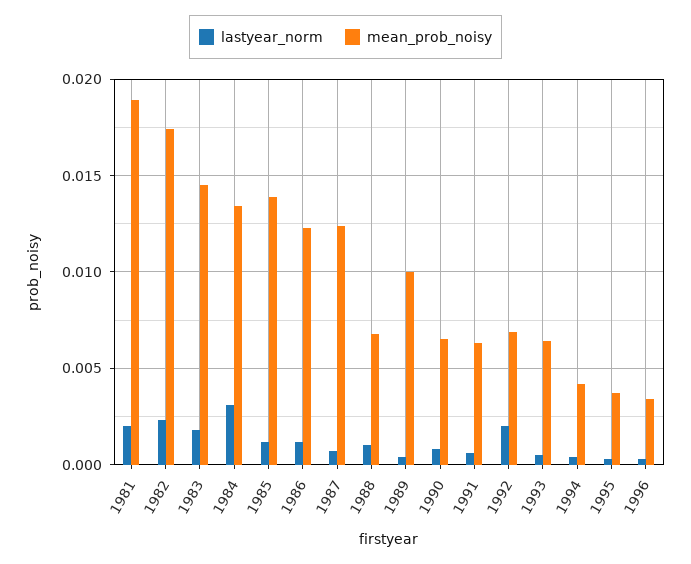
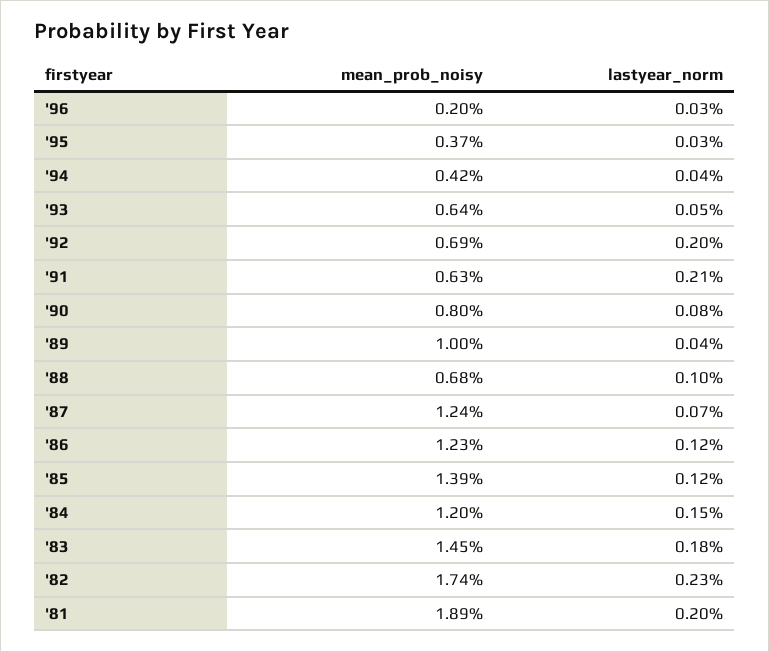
  {
    "lastyear_norm": {
      "1981": 0.002,
      "1982": 0.0023,
      "1983": 0.0018,
-     "1984": 0.003,
+     "1984": 0.0015,
      "1985": 0.0012,
      "1986": 0.0012,
      "1987": 0.0007,
      "1988": 0.001,
      "1989": 0.0004,
      "1990": 0.0008,
-     "1991": 0.0005,
+     "1991": 0.0021,
      "1992": 0.002,
      "1993": 0.0005,
      "1994": 0.0004,
      "1995": 0.0003,
      "1996": 0.0003
    },
    "mean_prob_noisy": {
      "1981": 0.0189,
      "1982": 0.0174,
      "1983": 0.0145,
-     "1984": 0.0135,
+     "1984": 0.012,
      "1985": 0.0139,
      "1986": 0.0123,
      "1987": 0.0124,
      "1988": 0.0068,
      "1989": 0.01,
-     "1990": 0.0065,
+     "1990": 0.008,
      "1991": 0.0063,
      "1992": 0.0069,
      "1993": 0.0064,
      "1994": 0.0042,
      "1995": 0.0037,
-     "1996": 0.0035
+     "1996": 0.002
    }
  }

